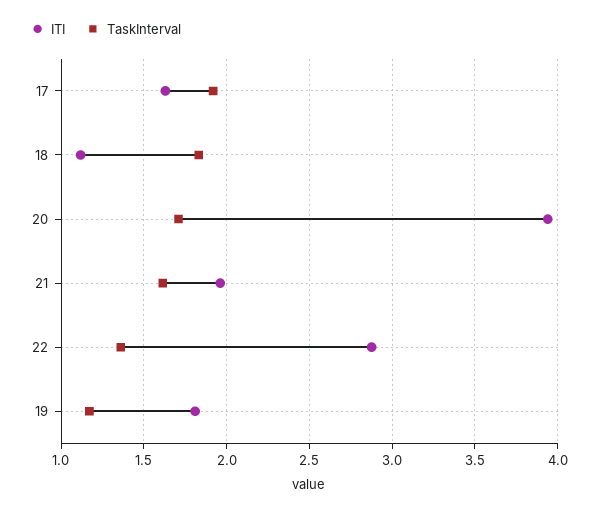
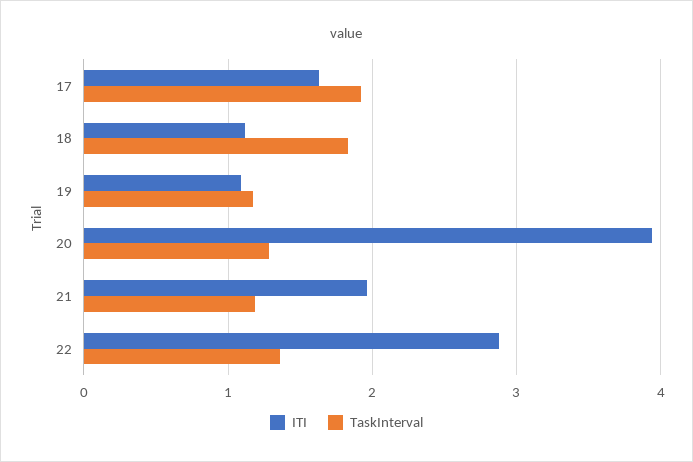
  {
    "ITI": {
      "17": 1.65,
      "18": 1.1,
      "20": 3.95,
      "21": 1.95,
      "22": 2.9,
-     "19": 1.8
+     "19": 1.1
    },
    "TaskInterval": {
      "17": 1.9,
      "18": 1.85,
-     "20": 1.7,
+     "20": 1.3,
-     "21": 1.6,
+     "21": 1.2,
      "22": 1.35,
      "19": 1.15
    }
  }

